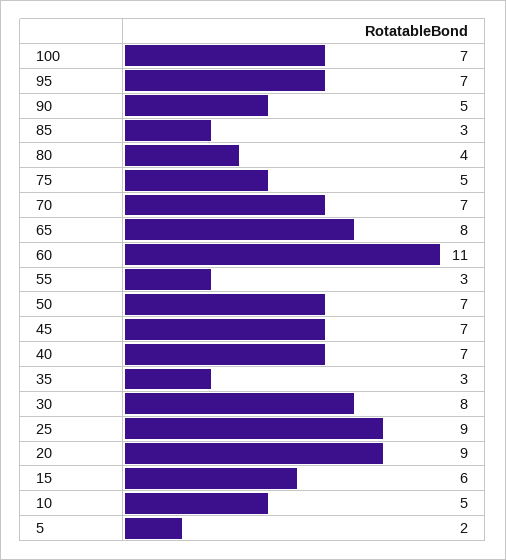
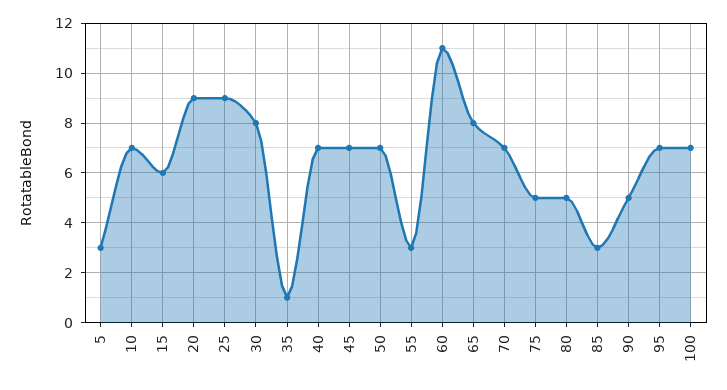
  {
    "100": 7,
    "95": 7,
    "90": 5,
    "85": 3,
-   "80": 4,
+   "80": 5,
    "75": 5,
    "70": 7,
    "65": 8,
    "60": 11,
    "55": 3,
    "50": 7,
    "45": 7,
    "40": 7,
-   "35": 3,
+   "35": 1,
    "30": 8,
    "25": 9,
    "20": 9,
    "15": 6,
-   "10": 5,
+   "10": 7,
-   "5": 2
+   "5": 3
  }

